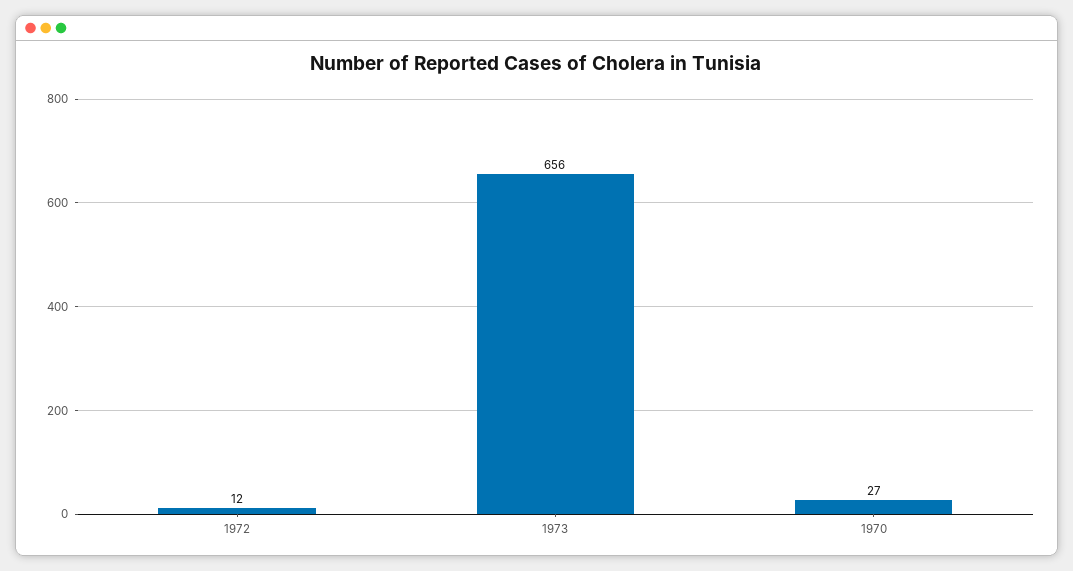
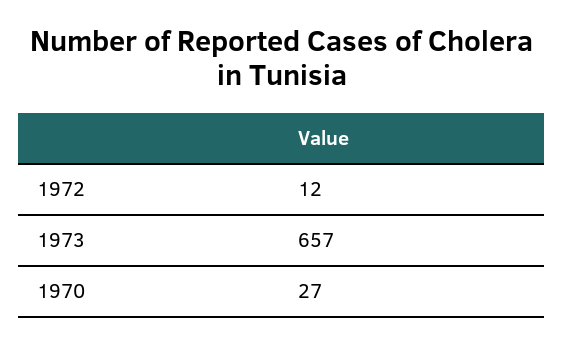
  {
    "1972": 12,
-   "1973": 656,
+   "1973": 657,
    "1970": 27
  }

